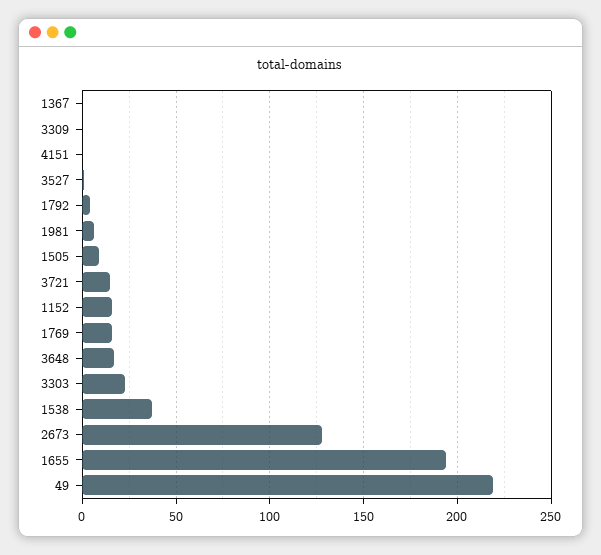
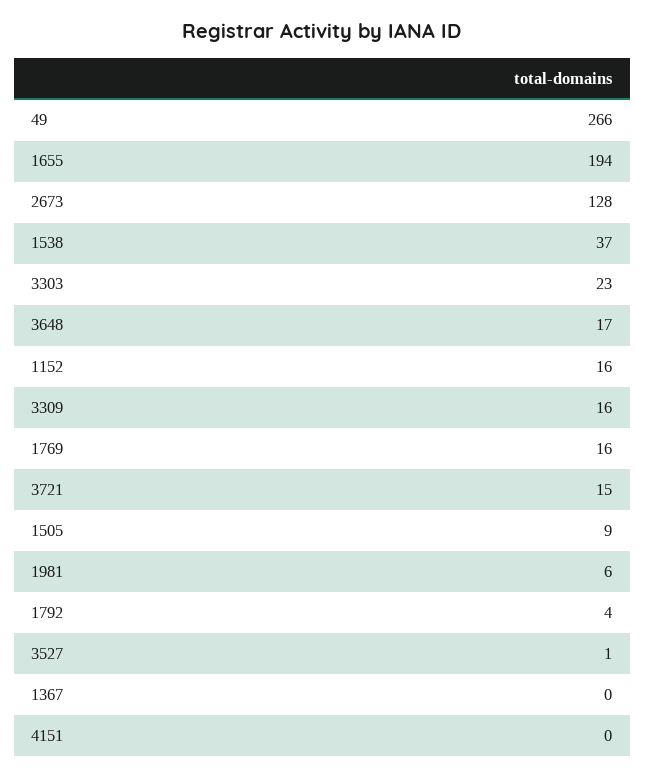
  {
    "1367": 0,
-   "3309": 0,
+   "3309": 16,
    "4151": 0,
    "3527": 1,
    "1792": 4,
    "1981": 6,
    "1505": 9,
    "3721": 15,
    "1152": 16,
    "1769": 16,
    "3648": 17,
    "3303": 23,
    "1538": 37,
    "2673": 128,
    "1655": 194,
-   "49": 220
+   "49": 266
  }

